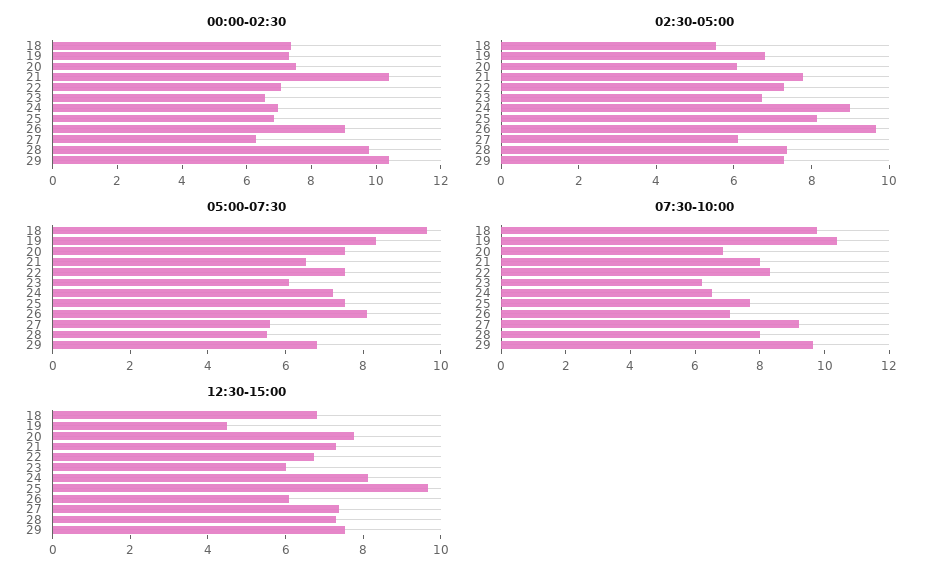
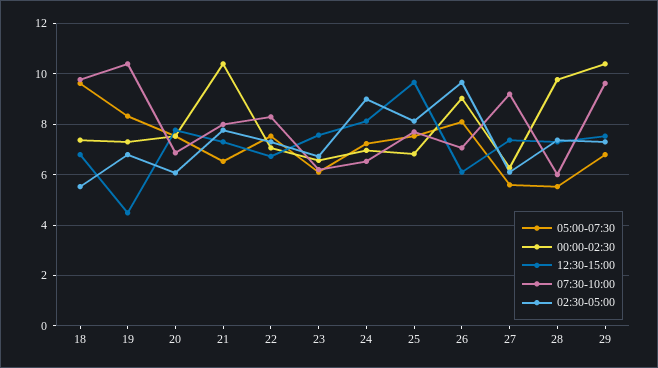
  {
    "00:00-02:30": {
      "18": 7.25,
      "19": 7.25,
      "20": 7.5,
      "21": 10.5,
      "22": 7,
      "23": 6.5,
      "24": 7,
      "25": 6.75,
      "26": 9,
      "27": 6.25,
      "28": 9.75,
      "29": 10.5
    },
    "02:30-05:00": {
      "18": 5.5,
      "19": 6.75,
      "20": 6,
      "21": 7.75,
      "22": 7.25,
      "23": 6.75,
      "24": 9,
      "25": 8.25,
      "26": 9.75,
      "27": 6,
      "28": 7.25,
      "29": 7.25
    },
    "05:00-07:30": {
      "18": 9.75,
      "19": 8.25,
      "20": 7.5,
      "21": 6.5,
      "22": 7.5,
      "23": 6,
      "24": 7.25,
      "25": 7.5,
      "26": 8,
      "27": 5.5,
      "28": 5.5,
      "29": 6.75
    },
    "07:30-10:00": {
      "18": 9.75,
      "19": 10.5,
      "20": 6.75,
      "21": 8,
      "22": 8.25,
      "23": 6.25,
      "24": 6.5,
      "25": 7.75,
      "26": 7,
      "27": 9.25,
-     "28": 8,
+     "28": 6,
      "29": 9.75
    },
    "12:30-15:00": {
      "18": 6.75,
      "19": 4.5,
      "20": 7.75,
      "21": 7.25,
      "22": 6.75,
-     "23": 6,
+     "23": 7.5,
      "24": 8.25,
      "25": 9.75,
      "26": 6,
      "27": 7.25,
      "28": 7.25,
      "29": 7.5
    }
  }

